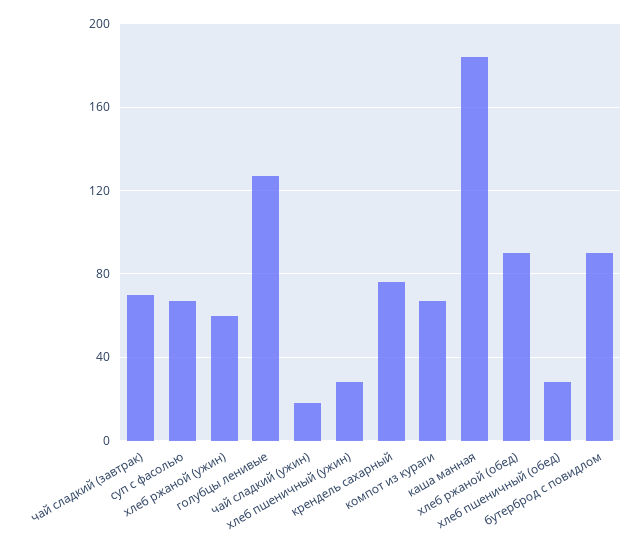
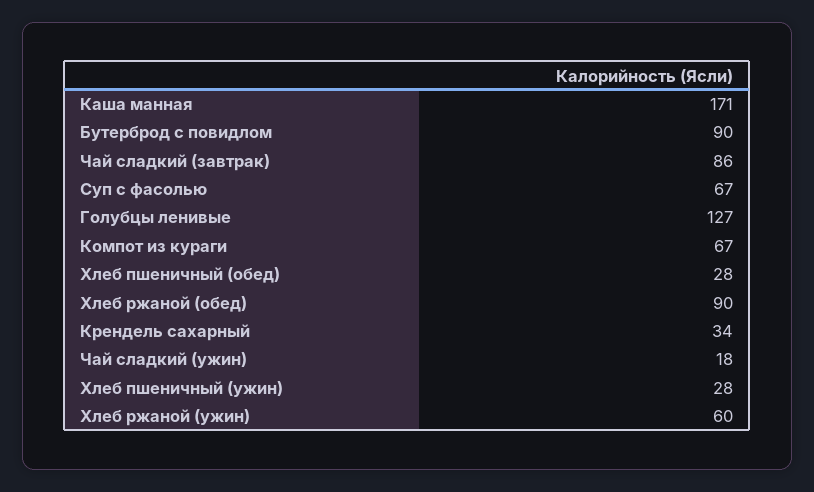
  {
-   "чай сладкий (завтрак)": 70,
+   "чай сладкий (завтрак)": 86,
    "суп с фасолью": 67,
    "хлеб ржаной (ужин)": 60,
    "голубцы ленивые": 127,
    "чай сладкий (ужин)": 18,
    "хлеб пшеничный (ужин)": 28,
-   "крендель сахарный": 75,
+   "крендель сахарный": 34,
    "компот из кураги": 67,
-   "каша манная": 185,
+   "каша манная": 171,
    "хлеб ржаной (обед)": 90,
    "хлеб пшеничный (обед)": 28,
    "бутерброд с повидлом": 90
  }

